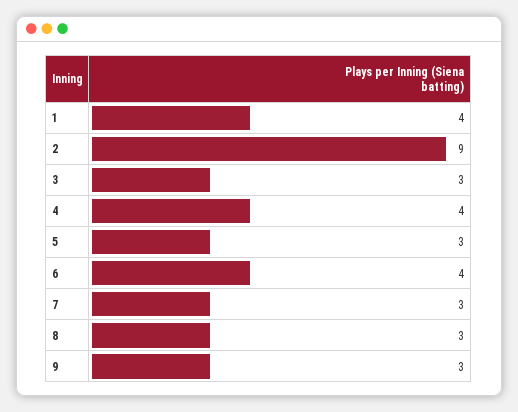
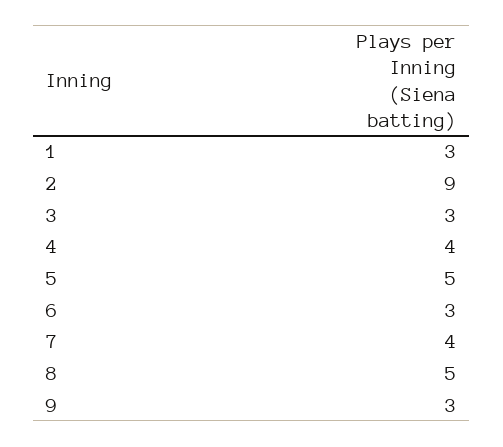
  {
-   "1": 4,
+   "1": 3,
    "2": 9,
    "3": 3,
    "4": 4,
-   "5": 3,
+   "5": 5,
-   "6": 4,
+   "6": 3,
-   "7": 3,
+   "7": 4,
-   "8": 3,
+   "8": 5,
    "9": 3
  }

